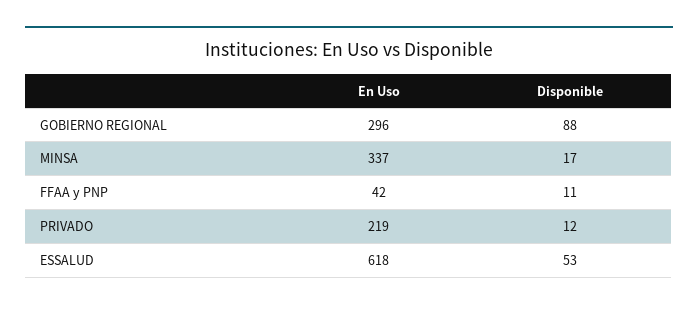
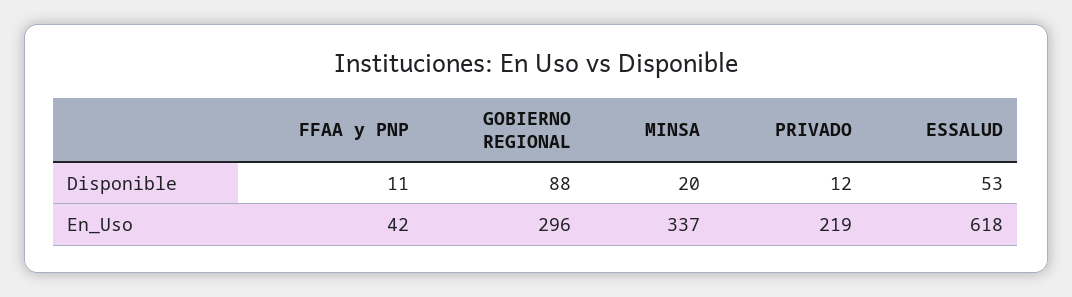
  {
    "En Uso": {
      "GOBIERNO REGIONAL": 296,
      "MINSA": 337,
      "FFAA y PNP": 42,
      "PRIVADO": 219,
      "ESSALUD": 618
    },
    "Disponible": {
      "GOBIERNO REGIONAL": 88,
-     "MINSA": 17,
+     "MINSA": 20,
      "FFAA y PNP": 11,
      "PRIVADO": 12,
      "ESSALUD": 53
    }
  }

